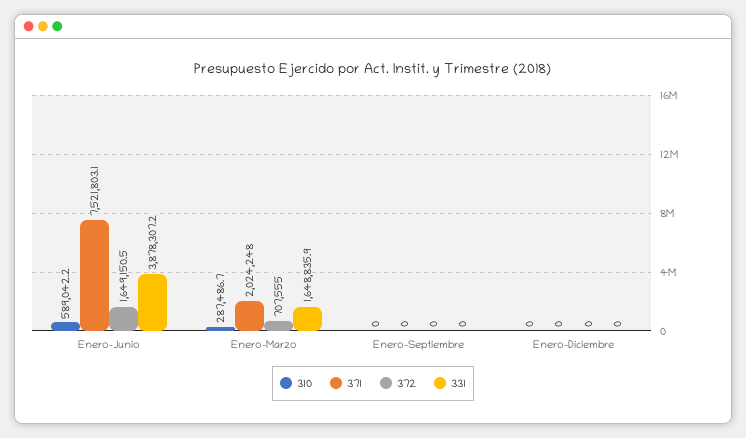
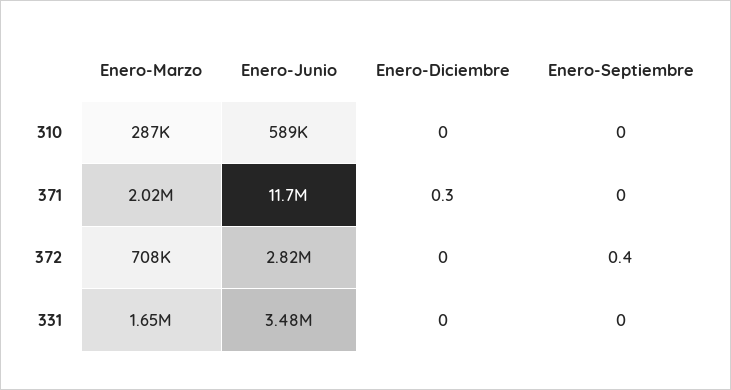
  {
    "310": {
      "Enero-Junio": 589042.2,
      "Enero-Marzo": 287486.7,
      "Enero-Septiembre": 0,
      "Enero-Diciembre": 0
    },
    "371": {
-     "Enero-Junio": 7521803.1,
+     "Enero-Junio": 11700000,
      "Enero-Marzo": 2024248,
      "Enero-Septiembre": 0,
-     "Enero-Diciembre": 0
+     "Enero-Diciembre": 0.3
    },
    "372": {
-     "Enero-Junio": 1649150.5,
+     "Enero-Junio": 2820000,
      "Enero-Marzo": 707555,
-     "Enero-Septiembre": 0,
+     "Enero-Septiembre": 0.4,
      "Enero-Diciembre": 0
    },
    "331": {
-     "Enero-Junio": 3878307.2,
+     "Enero-Junio": 3480000,
      "Enero-Marzo": 1648835.9,
      "Enero-Septiembre": 0,
      "Enero-Diciembre": 0
    }
  }

